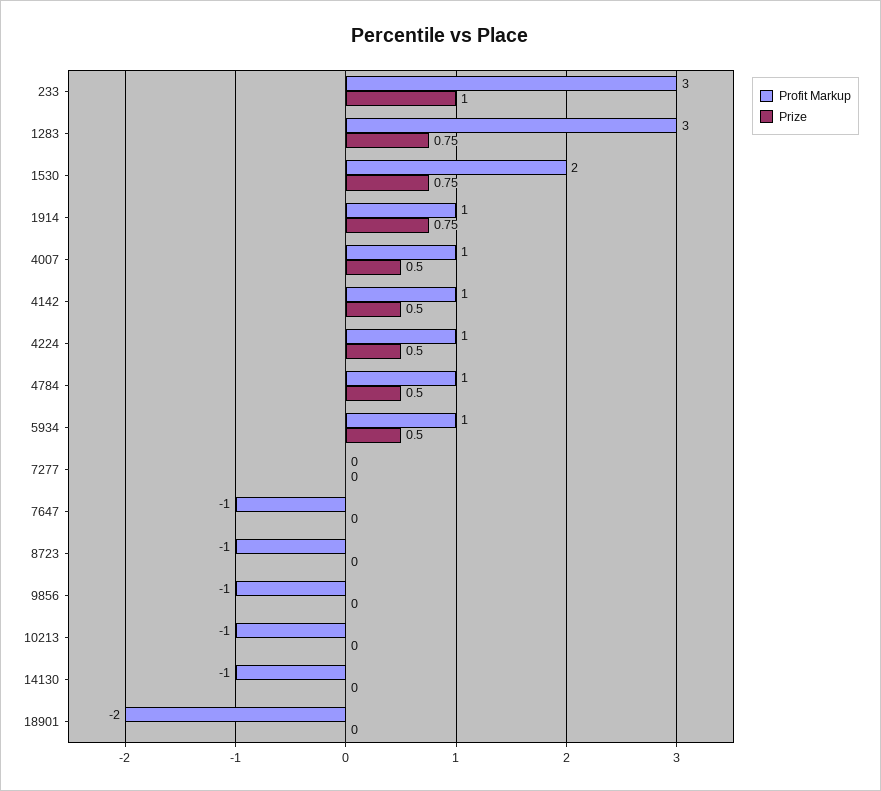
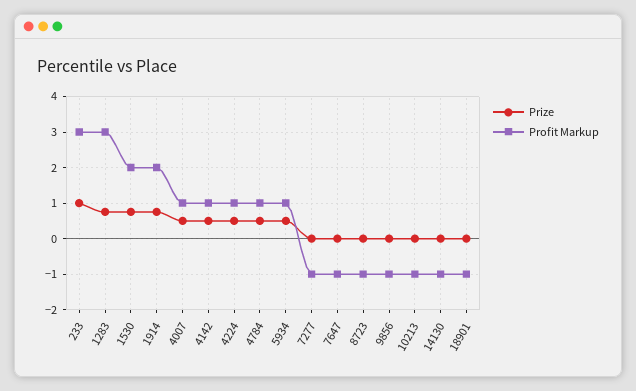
  {
    "Profit Markup": {
      "233": 3,
      "1283": 3,
      "1530": 2,
-     "1914": 1,
+     "1914": 2,
      "4007": 1,
      "4142": 1,
      "4224": 1,
      "4784": 1,
      "5934": 1,
-     "7277": 0,
+     "7277": -1,
      "7647": -1,
      "8723": -1,
      "9856": -1,
      "10213": -1,
      "14130": -1,
-     "18901": -2
+     "18901": -1
    },
    "Prize": {
      "233": 1,
      "1283": 0.75,
      "1530": 0.75,
      "1914": 0.75,
      "4007": 0.5,
      "4142": 0.5,
      "4224": 0.5,
      "4784": 0.5,
      "5934": 0.5,
      "7277": 0,
      "7647": 0,
      "8723": 0,
      "9856": 0,
      "10213": 0,
      "14130": 0,
      "18901": 0
    }
  }

